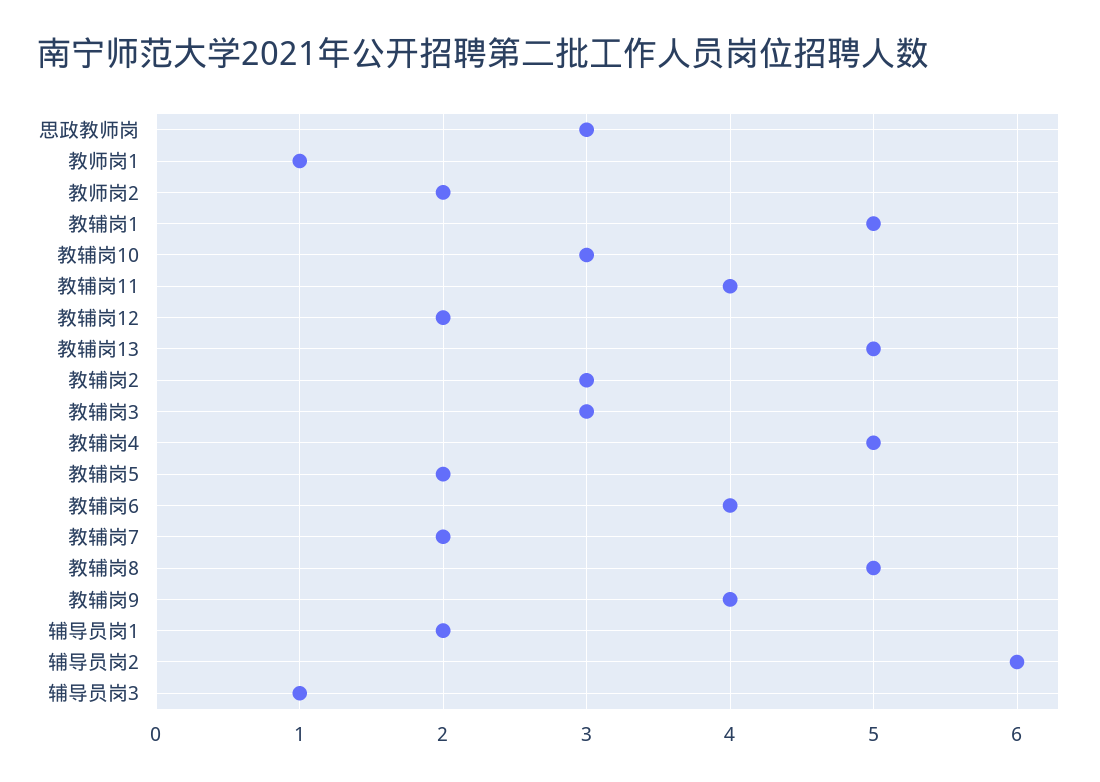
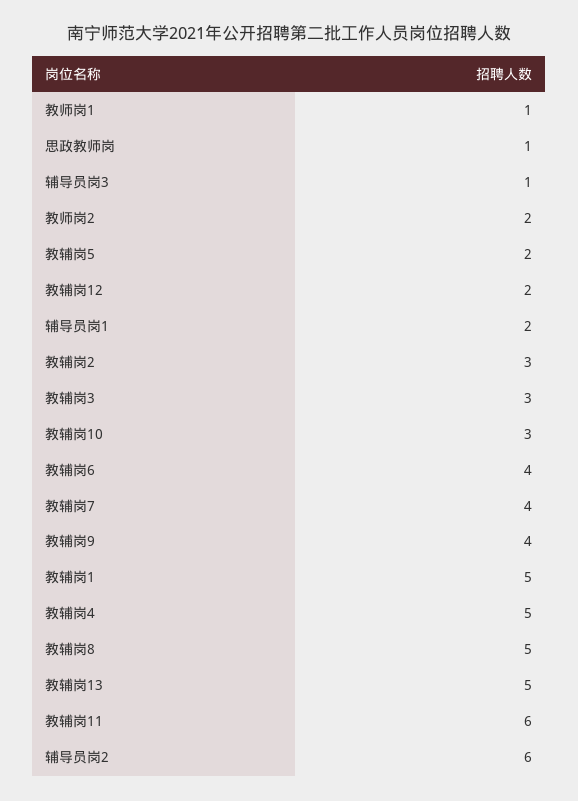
  {
-   "思政教师岗": 3,
+   "思政教师岗": 1,
    "教师岗1": 1,
    "教师岗2": 2,
    "教辅岗1": 5,
    "教辅岗10": 3,
-   "教辅岗11": 4,
+   "教辅岗11": 6,
    "教辅岗12": 2,
    "教辅岗13": 5,
    "教辅岗2": 3,
    "教辅岗3": 3,
    "教辅岗4": 5,
    "教辅岗5": 2,
    "教辅岗6": 4,
-   "教辅岗7": 2,
+   "教辅岗7": 4,
    "教辅岗8": 5,
    "教辅岗9": 4,
    "辅导员岗1": 2,
    "辅导员岗2": 6,
    "辅导员岗3": 1
  }

